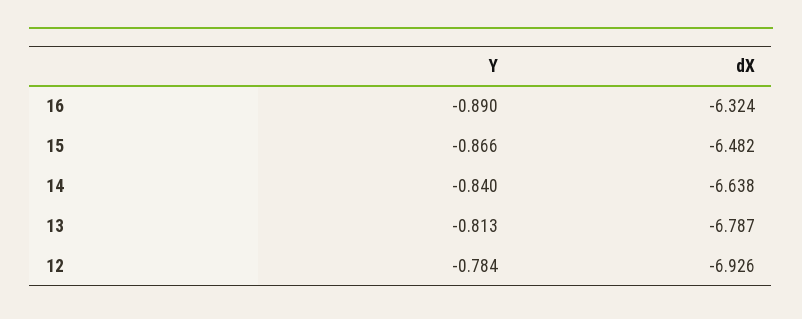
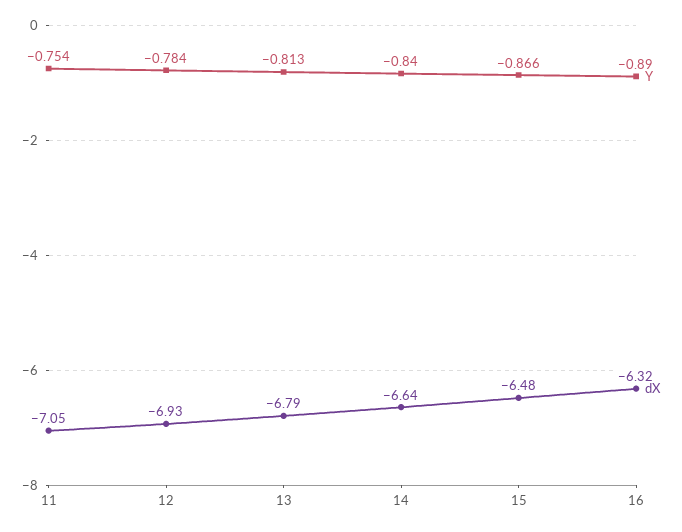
  {
    "Y": {
      "16": -0.89,
      "15": -0.866,
      "14": -0.84,
      "13": -0.813,
-     "12": -0.784
+     "12": -0.784,
+     "11": -0.754
    },
    "dX": {
      "16": -6.324,
      "15": -6.482,
      "14": -6.638,
      "13": -6.787,
-     "12": -6.926
+     "12": -6.926,
+     "11": -7.05
    }
  }

